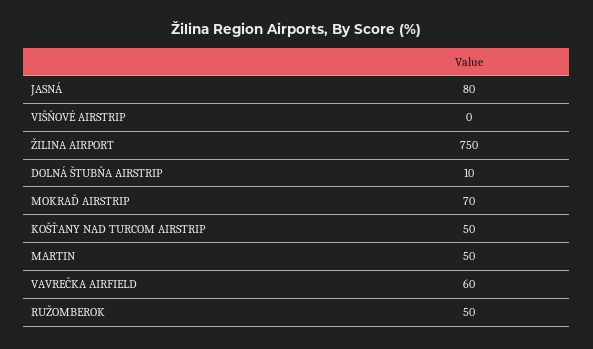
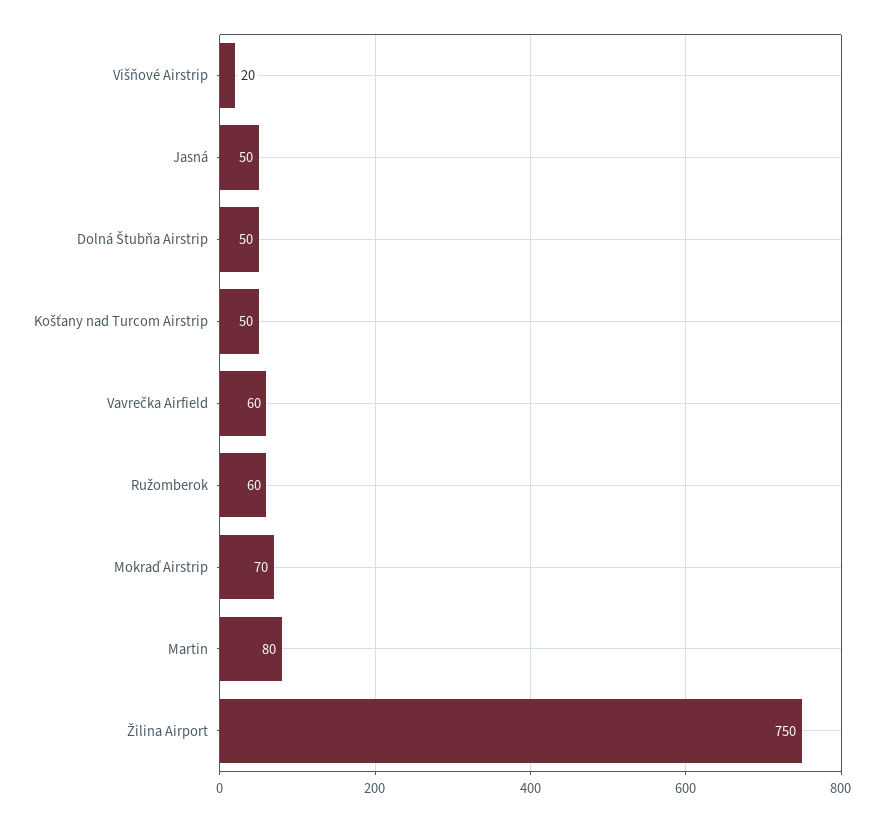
  {
-   "JASNÁ": 80,
+   "JASNÁ": 50,
-   "VIŠŇOVÉ AIRSTRIP": 0,
+   "VIŠŇOVÉ AIRSTRIP": 20,
    "ŽILINA AIRPORT": 750,
-   "DOLNÁ ŠTUBŇA AIRSTRIP": 10,
+   "DOLNÁ ŠTUBŇA AIRSTRIP": 50,
    "MOKRAĎ AIRSTRIP": 70,
    "KOŠŤANY NAD TURCOM AIRSTRIP": 50,
-   "MARTIN": 50,
+   "MARTIN": 80,
    "VAVREČKA AIRFIELD": 60,
-   "RUŽOMBEROK": 50
+   "RUŽOMBEROK": 60
  }

